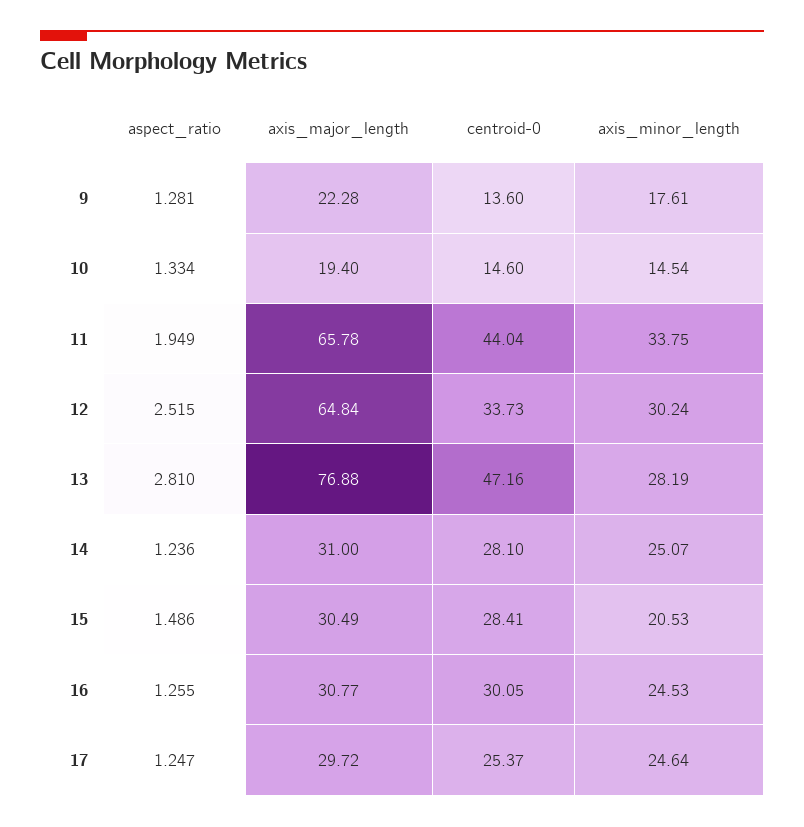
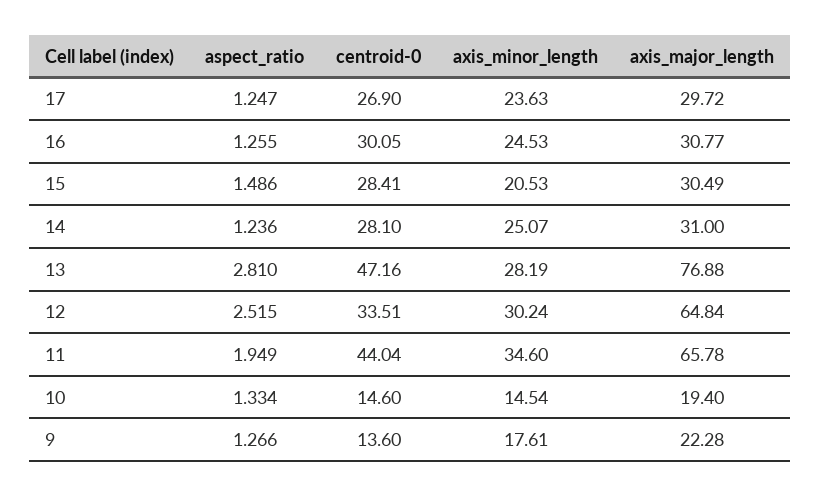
  {
    "aspect_ratio": {
-     "9": 1.281,
+     "9": 1.266,
      "10": 1.334,
      "11": 1.949,
      "12": 2.515,
      "13": 2.81,
      "14": 1.236,
      "15": 1.486,
      "16": 1.255,
      "17": 1.247
    },
    "axis_major_length": {
      "9": 22.28,
      "10": 19.4,
      "11": 65.78,
      "12": 64.84,
      "13": 76.88,
      "14": 31,
      "15": 30.49,
      "16": 30.77,
      "17": 29.72
    },
    "centroid-0": {
      "9": 13.6,
      "10": 14.6,
      "11": 44.04,
-     "12": 33.73,
+     "12": 33.51,
      "13": 47.16,
      "14": 28.1,
      "15": 28.41,
      "16": 30.05,
-     "17": 25.37
+     "17": 26.9
    },
    "axis_minor_length": {
      "9": 17.61,
      "10": 14.54,
-     "11": 33.75,
+     "11": 34.6,
      "12": 30.24,
      "13": 28.19,
      "14": 25.07,
      "15": 20.53,
      "16": 24.53,
-     "17": 24.64
+     "17": 23.63
    }
  }

